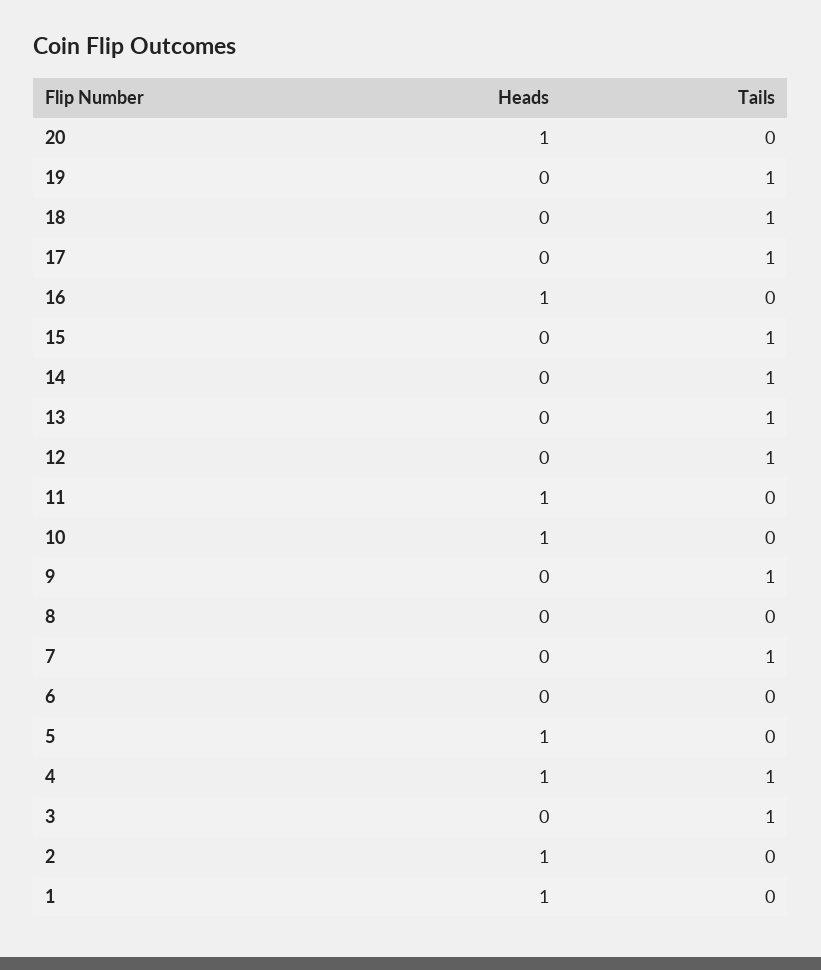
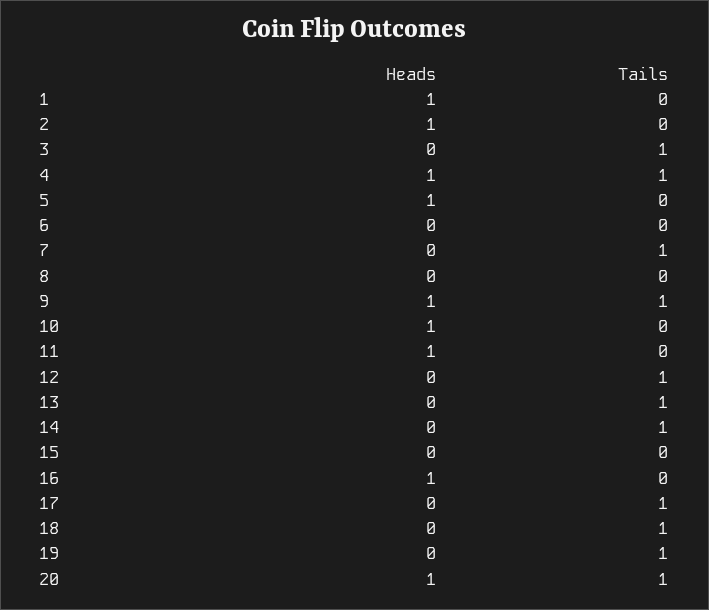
  {
    "Heads": {
      "20": 1,
      "19": 0,
      "18": 0,
      "17": 0,
      "16": 1,
      "15": 0,
      "14": 0,
      "13": 0,
      "12": 0,
      "11": 1,
      "10": 1,
-     "9": 0,
+     "9": 1,
      "8": 0,
      "7": 0,
      "6": 0,
      "5": 1,
      "4": 1,
      "3": 0,
      "2": 1,
      "1": 1
    },
    "Tails": {
-     "20": 0,
+     "20": 1,
      "19": 1,
      "18": 1,
      "17": 1,
      "16": 0,
-     "15": 1,
+     "15": 0,
      "14": 1,
      "13": 1,
      "12": 1,
      "11": 0,
      "10": 0,
      "9": 1,
      "8": 0,
      "7": 1,
      "6": 0,
      "5": 0,
      "4": 1,
      "3": 1,
      "2": 0,
      "1": 0
    }
  }

